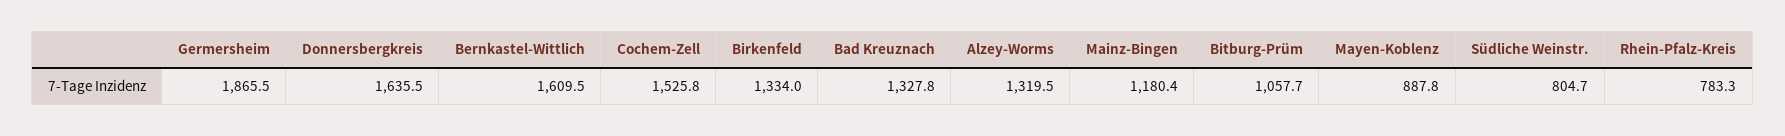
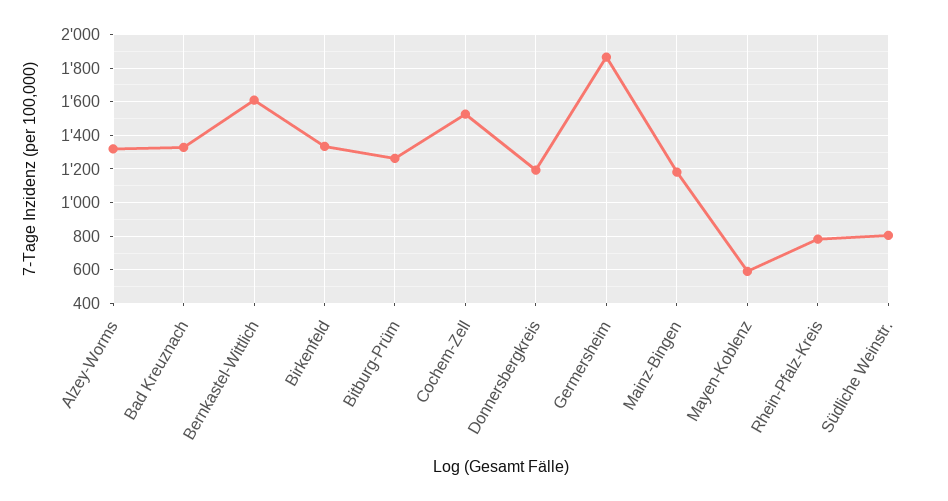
  {
    "Germersheim": 1865.5,
-   "Donnersbergkreis": 1635.5,
+   "Donnersbergkreis": 1200,
    "Bernkastel-Wittlich": 1609.5,
    "Cochem-Zell": 1525.8,
    "Birkenfeld": 1334,
    "Bad Kreuznach": 1327.8,
    "Alzey-Worms": 1319.5,
    "Mainz-Bingen": 1180.4,
-   "Bitburg-Prüm": 1057.7,
+   "Bitburg-Prüm": 1250,
-   "Mayen-Koblenz": 887.8,
+   "Mayen-Koblenz": 600,
    "Südliche Weinstr.": 804.7,
    "Rhein-Pfalz-Kreis": 783.3
  }

